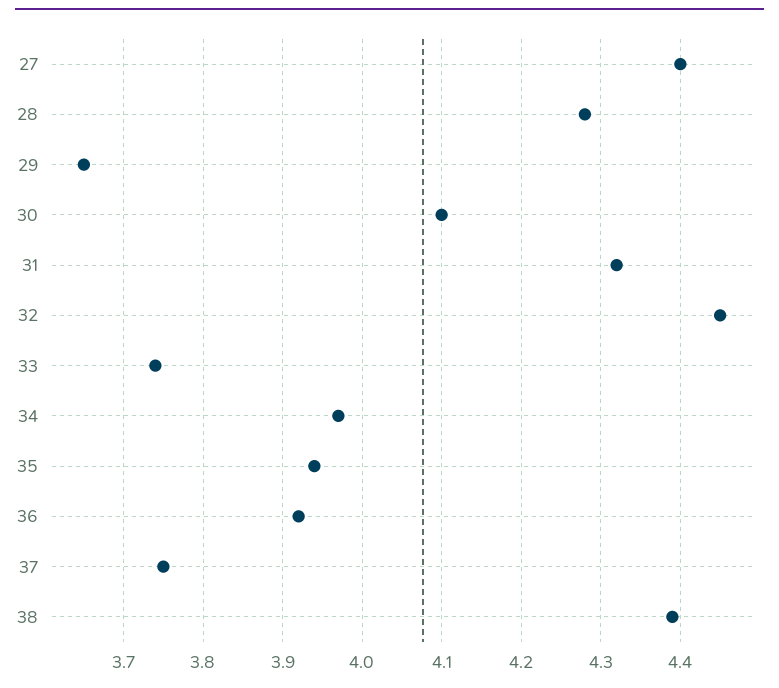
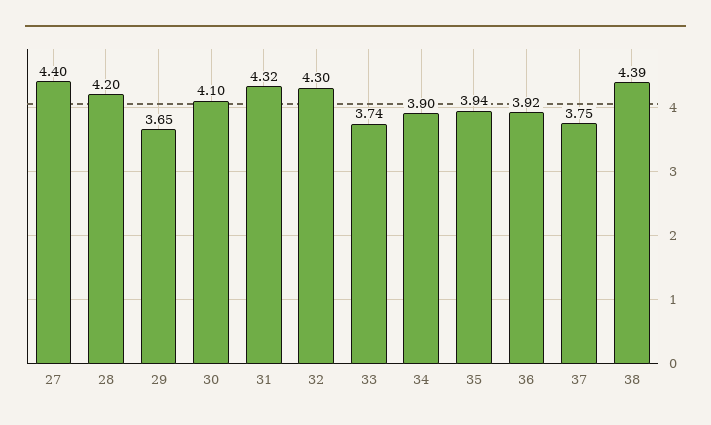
  {
    "27": 4.4,
-   "28": 4.28,
+   "28": 4.2,
    "29": 3.65,
    "30": 4.1,
    "31": 4.32,
-   "32": 4.45,
+   "32": 4.3,
    "33": 3.74,
-   "34": 3.97,
+   "34": 3.9,
    "35": 3.94,
    "36": 3.92,
    "37": 3.75,
    "38": 4.39
  }

